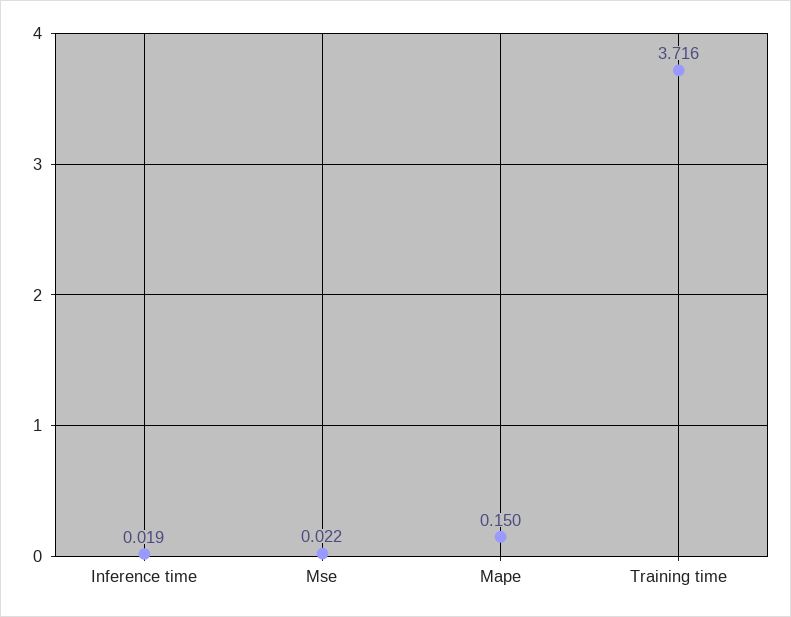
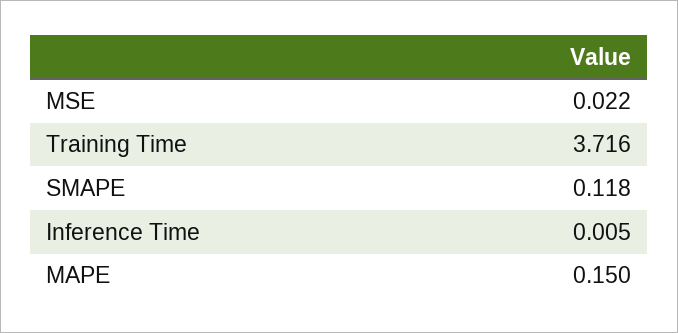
  {
-   "Inference time": 0.019,
+   "Inference time": 0.005,
    "Mse": 0.022,
    "Mape": 0.15,
-   "Training time": 3.716
+   "Training time": 3.716,
+   "SMAPE": 0.118
  }

